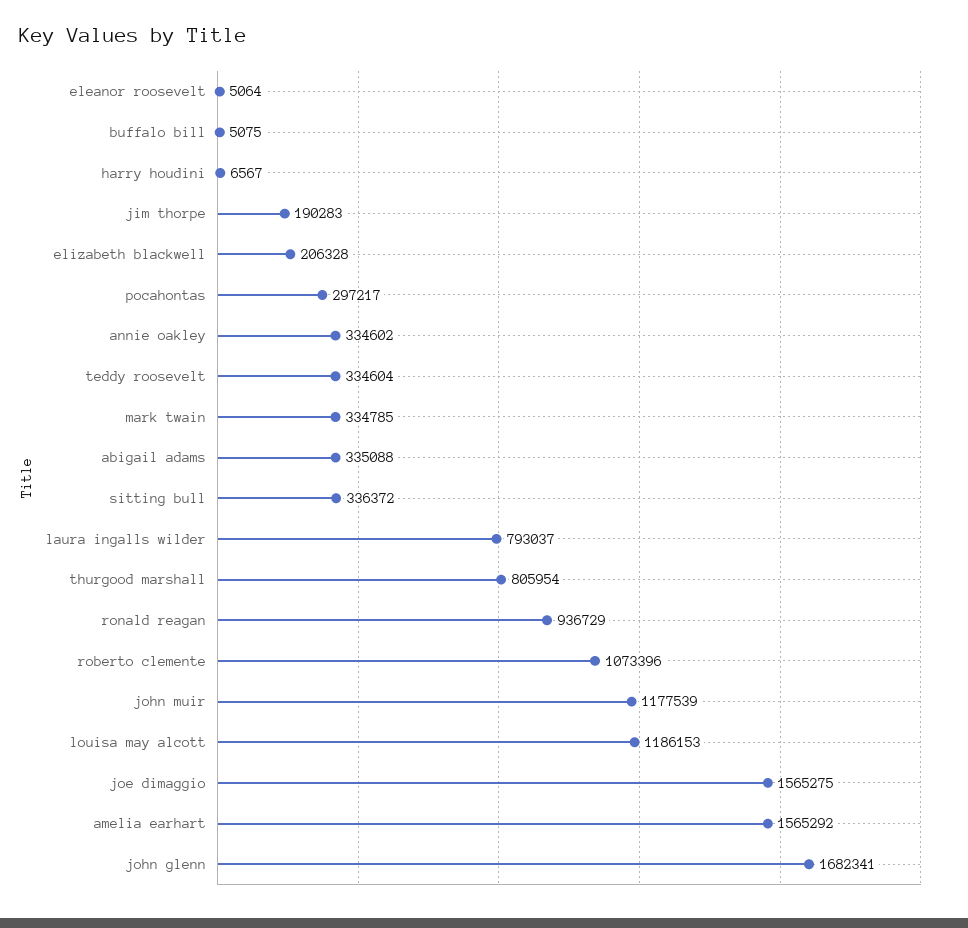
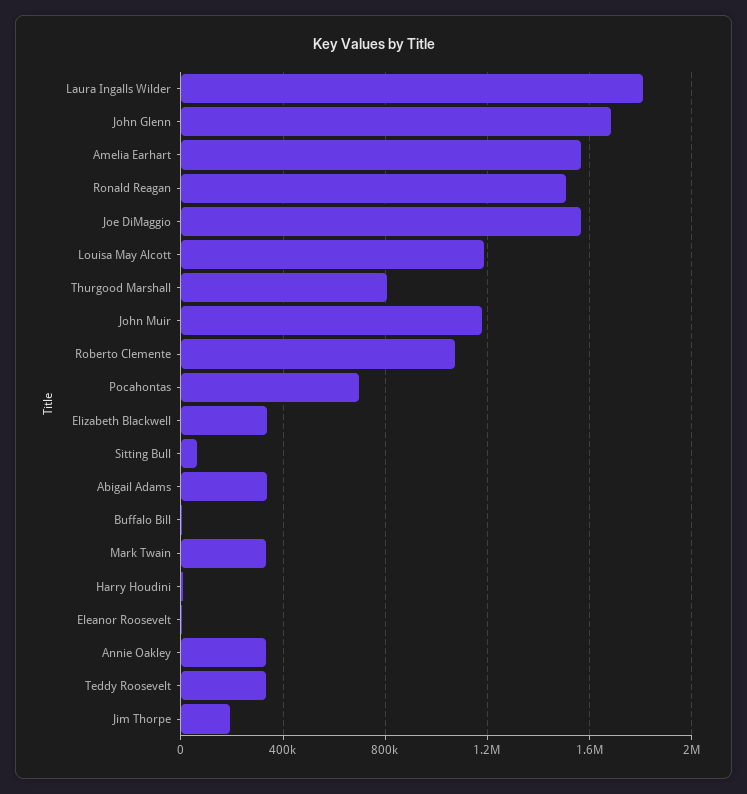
  {
    "eleanor roosevelt": 5064,
    "buffalo bill": 5075,
    "harry houdini": 6567,
    "jim thorpe": 190283,
-   "elizabeth blackwell": 206328,
+   "elizabeth blackwell": 350000,
-   "pocahontas": 297217,
+   "pocahontas": 700000,
    "annie oakley": 334602,
    "teddy roosevelt": 334604,
    "mark twain": 334785,
    "abigail adams": 335088,
-   "sitting bull": 336372,
+   "sitting bull": 50000,
-   "laura ingalls wilder": 793037,
+   "laura ingalls wilder": 1800000,
    "thurgood marshall": 805954,
-   "ronald reagan": 936729,
+   "ronald reagan": 1500000,
    "roberto clemente": 1073396,
    "john muir": 1177539,
    "louisa may alcott": 1186153,
    "joe dimaggio": 1565275,
    "amelia earhart": 1565292,
    "john glenn": 1682341
  }

